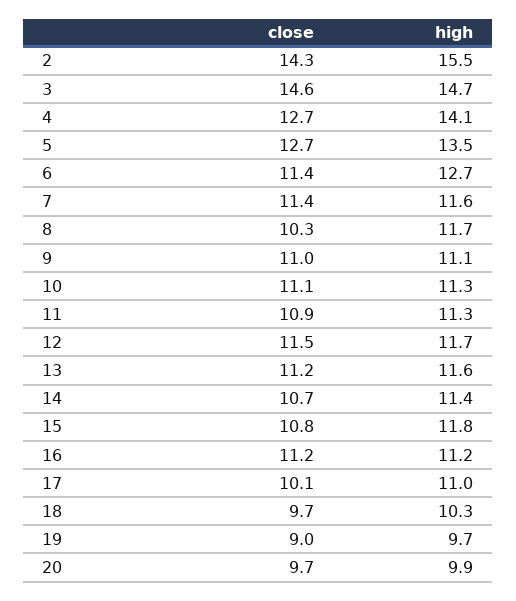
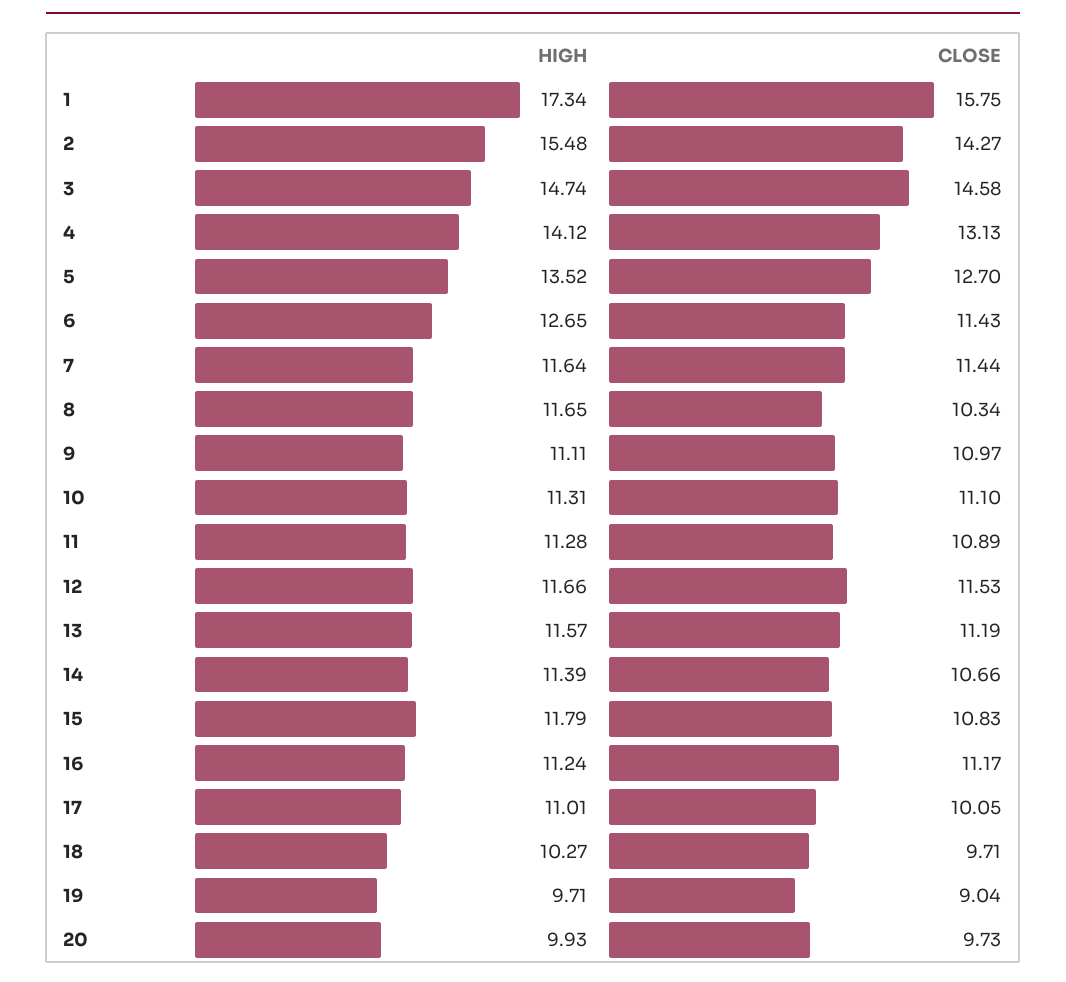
  {
    "close": {
      "2": 14.27,
      "3": 14.58,
-     "4": 12.7,
+     "4": 13.13,
      "5": 12.7,
      "6": 11.43,
      "7": 11.44,
      "8": 10.34,
      "9": 10.97,
      "10": 11.1,
      "11": 10.89,
      "12": 11.53,
      "13": 11.19,
      "14": 10.66,
      "15": 10.83,
      "16": 11.17,
      "17": 10.05,
      "18": 9.71,
      "19": 9.04,
-     "20": 9.73
+     "20": 9.73,
+     "1": 15.75
    },
    "high": {
      "2": 15.48,
      "3": 14.74,
      "4": 14.12,
      "5": 13.52,
      "6": 12.65,
      "7": 11.64,
      "8": 11.65,
      "9": 11.11,
      "10": 11.31,
      "11": 11.28,
      "12": 11.66,
      "13": 11.57,
      "14": 11.39,
      "15": 11.79,
      "16": 11.24,
      "17": 11.01,
      "18": 10.27,
      "19": 9.71,
-     "20": 9.93
+     "20": 9.93,
+     "1": 17.34
    }
  }

